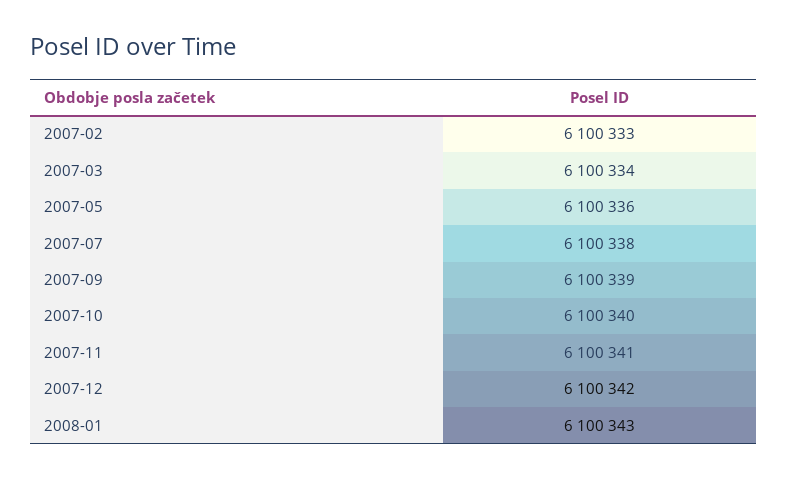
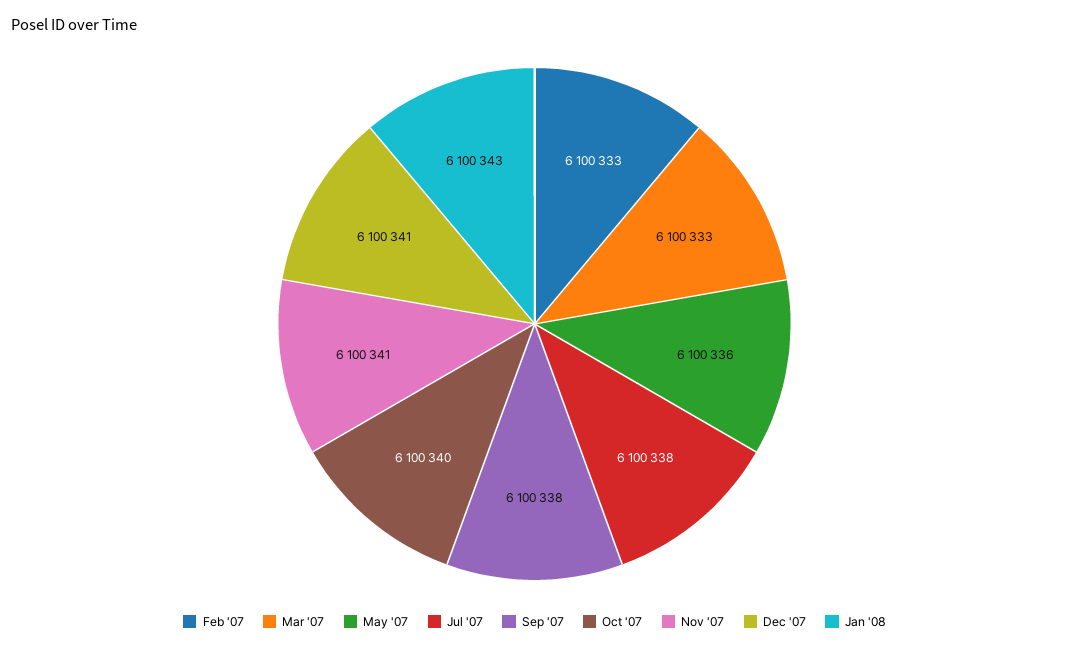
  {
    "2007-02": 6100333,
-   "2007-03": 6100334,
+   "2007-03": 6100333,
    "2007-05": 6100336,
    "2007-07": 6100338,
-   "2007-09": 6100339,
+   "2007-09": 6100338,
    "2007-10": 6100340,
    "2007-11": 6100341,
-   "2007-12": 6100342,
+   "2007-12": 6100341,
    "2008-01": 6100343
  }

